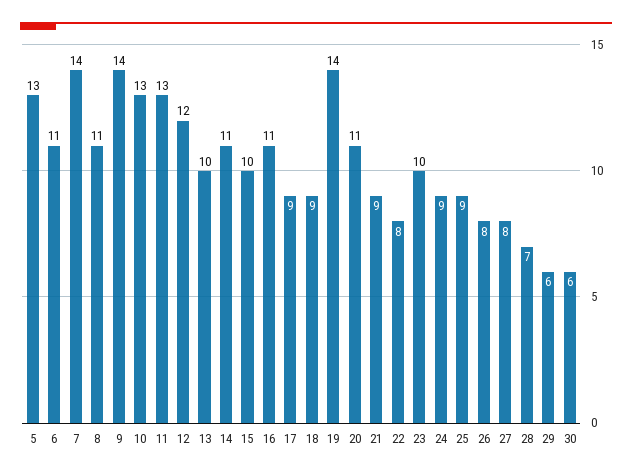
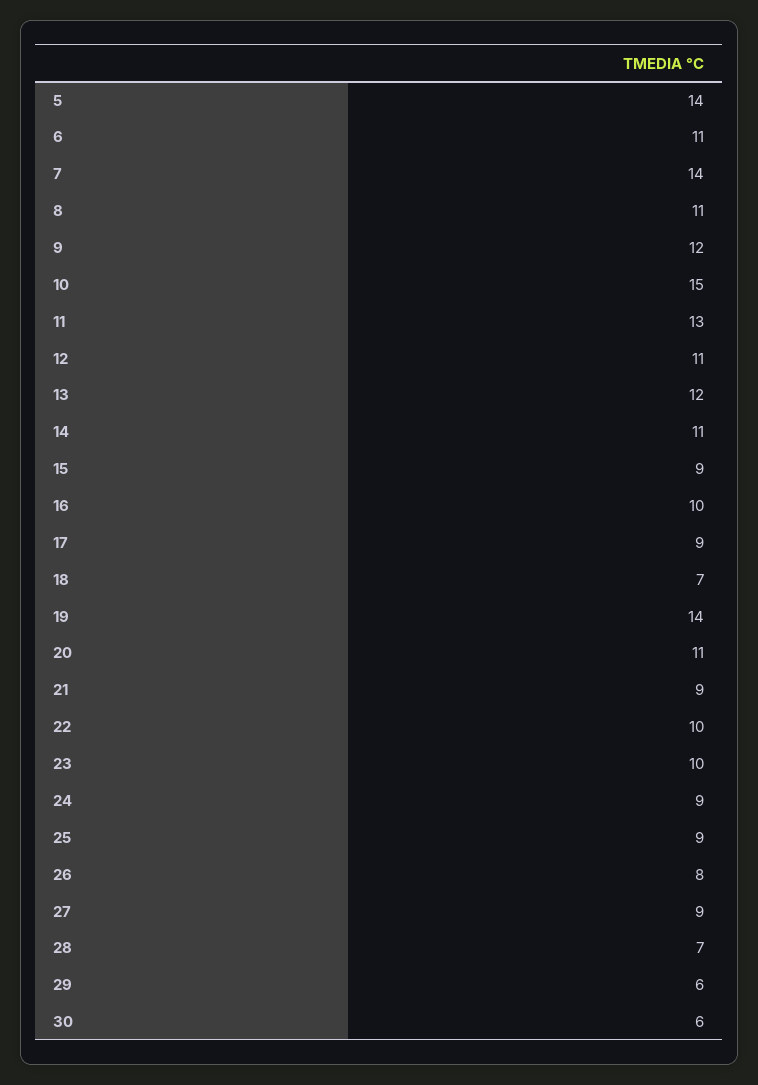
  {
-   "5": 13,
+   "5": 14,
    "6": 11,
    "7": 14,
    "8": 11,
-   "9": 14,
+   "9": 12,
-   "10": 13,
+   "10": 15,
    "11": 13,
-   "12": 12,
+   "12": 11,
-   "13": 10,
+   "13": 12,
    "14": 11,
-   "15": 10,
+   "15": 9,
-   "16": 11,
+   "16": 10,
    "17": 9,
-   "18": 9,
+   "18": 7,
    "19": 14,
    "20": 11,
    "21": 9,
-   "22": 8,
+   "22": 10,
    "23": 10,
    "24": 9,
    "25": 9,
    "26": 8,
-   "27": 8,
+   "27": 9,
    "28": 7,
    "29": 6,
    "30": 6
  }

